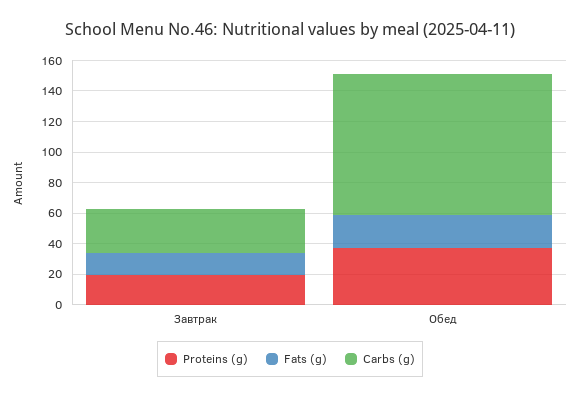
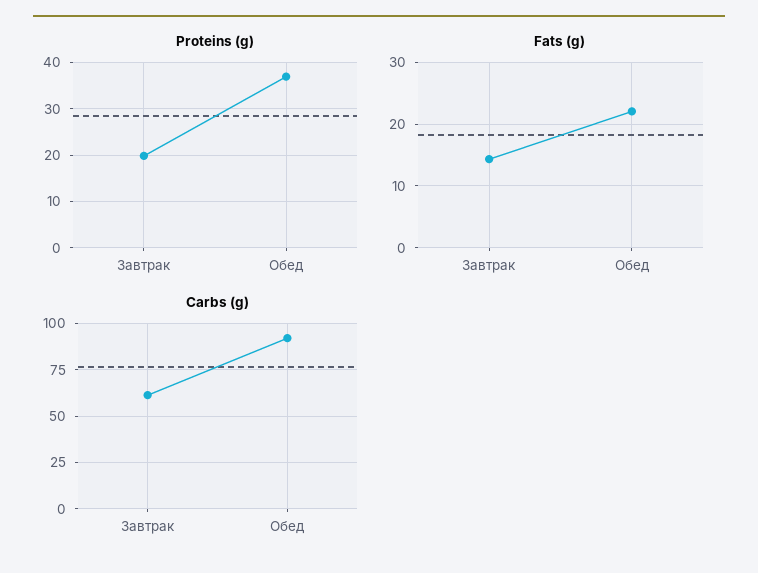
  {
    "Proteins (g)": {
      "Завтрак": 20,
      "Обед": 36
    },
    "Fats (g)": {
      "Завтрак": 14,
      "Обед": 22
    },
    "Carbs (g)": {
-     "Завтрак": 30,
+     "Завтрак": 60,
      "Обед": 90
    }
  }

